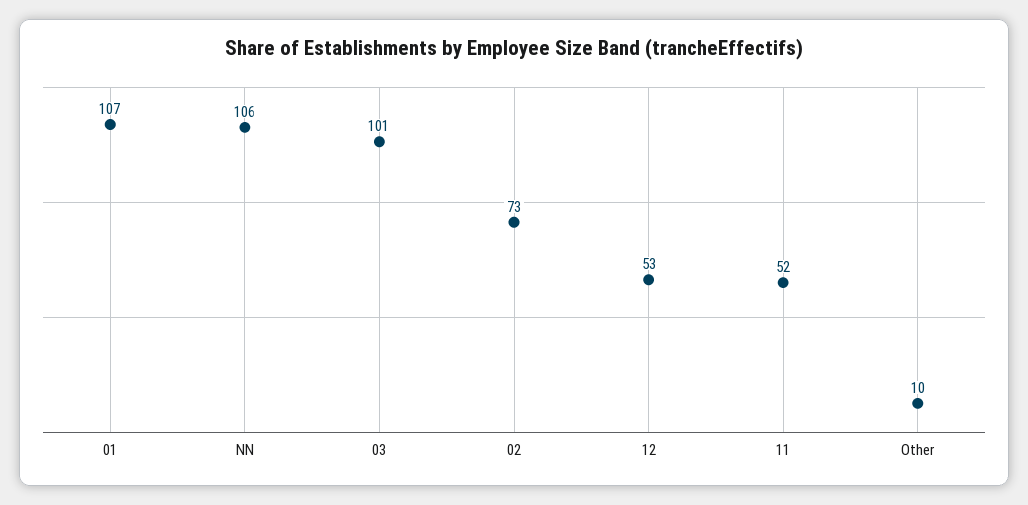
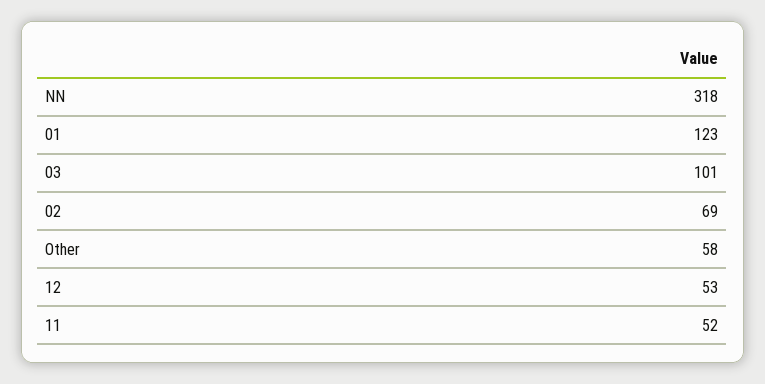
  {
-   "01": 107,
+   "01": 123,
-   "NN": 106,
+   "NN": 318,
    "03": 101,
-   "02": 73,
+   "02": 69,
    "12": 53,
    "11": 52,
-   "Other": 10
+   "Other": 58
  }

